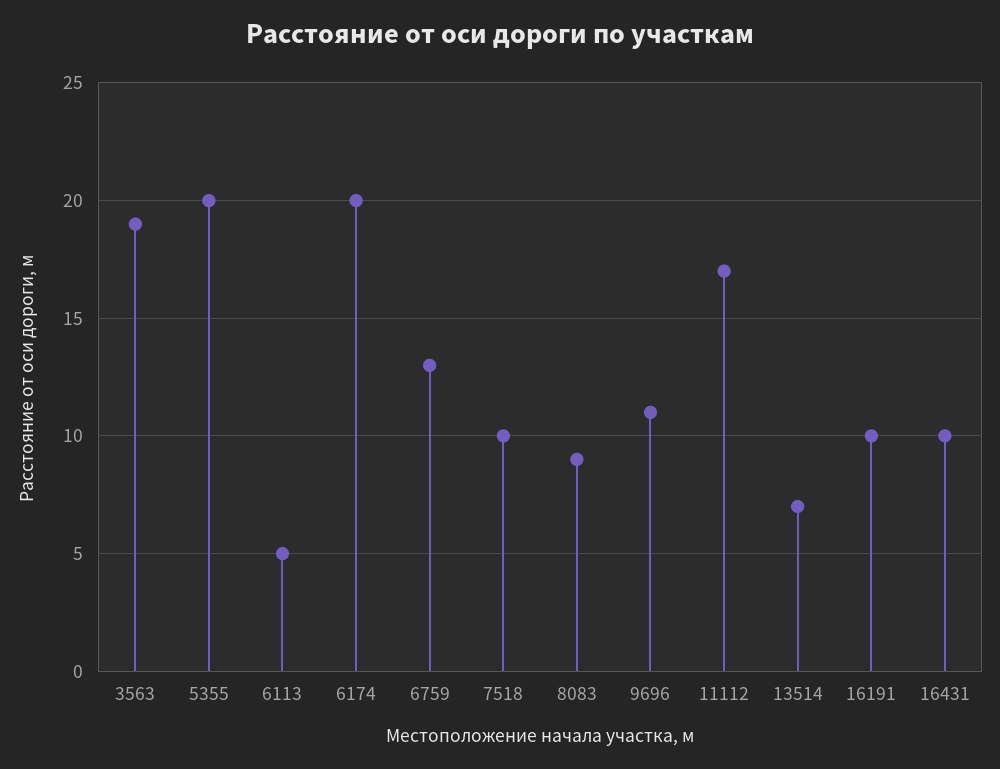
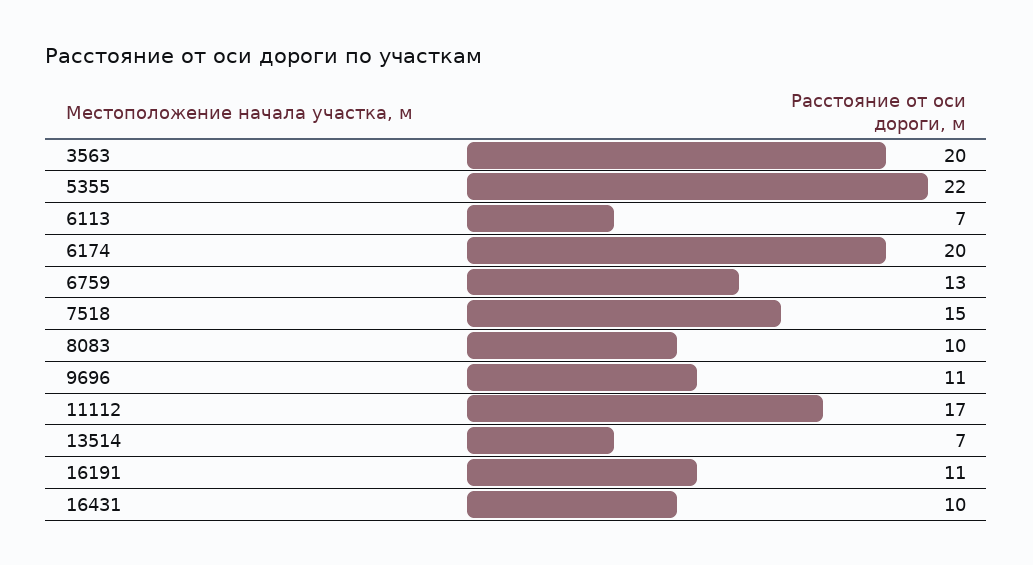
  {
-   "3563": 19,
+   "3563": 20,
-   "5355": 20,
+   "5355": 22,
-   "6113": 5,
+   "6113": 7,
    "6174": 20,
    "6759": 13,
-   "7518": 10,
+   "7518": 15,
-   "8083": 9,
+   "8083": 10,
    "9696": 11,
    "11112": 17,
    "13514": 7,
-   "16191": 10,
+   "16191": 11,
    "16431": 10
  }

